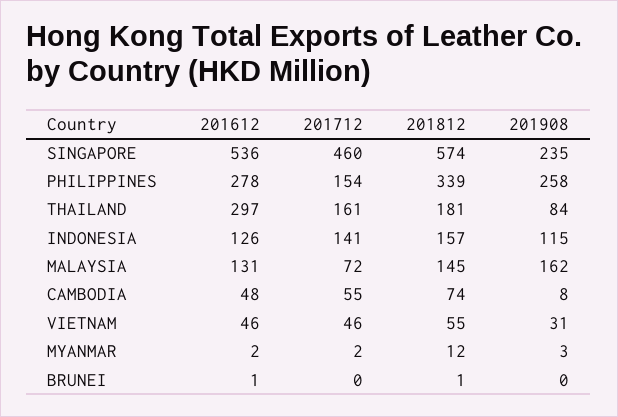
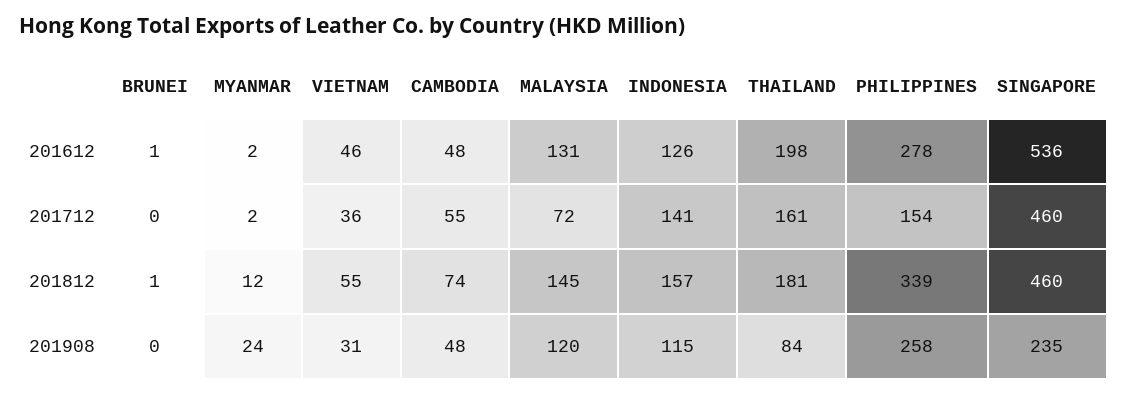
  {
    "201612": {
      "SINGAPORE": 536,
      "PHILIPPINES": 278,
-     "THAILAND": 297,
+     "THAILAND": 198,
      "INDONESIA": 126,
      "MALAYSIA": 131,
      "CAMBODIA": 48,
      "VIETNAM": 46,
      "MYANMAR": 2,
      "BRUNEI": 1
    },
    "201712": {
      "SINGAPORE": 460,
      "PHILIPPINES": 154,
      "THAILAND": 161,
      "INDONESIA": 141,
      "MALAYSIA": 72,
      "CAMBODIA": 55,
-     "VIETNAM": 46,
+     "VIETNAM": 36,
      "MYANMAR": 2,
      "BRUNEI": 0
    },
    "201812": {
-     "SINGAPORE": 574,
+     "SINGAPORE": 460,
      "PHILIPPINES": 339,
      "THAILAND": 181,
      "INDONESIA": 157,
      "MALAYSIA": 145,
      "CAMBODIA": 74,
      "VIETNAM": 55,
      "MYANMAR": 12,
      "BRUNEI": 1
    },
    "201908": {
      "SINGAPORE": 235,
      "PHILIPPINES": 258,
      "THAILAND": 84,
      "INDONESIA": 115,
-     "MALAYSIA": 162,
+     "MALAYSIA": 120,
-     "CAMBODIA": 8,
+     "CAMBODIA": 48,
      "VIETNAM": 31,
-     "MYANMAR": 3,
+     "MYANMAR": 24,
      "BRUNEI": 0
    }
  }

